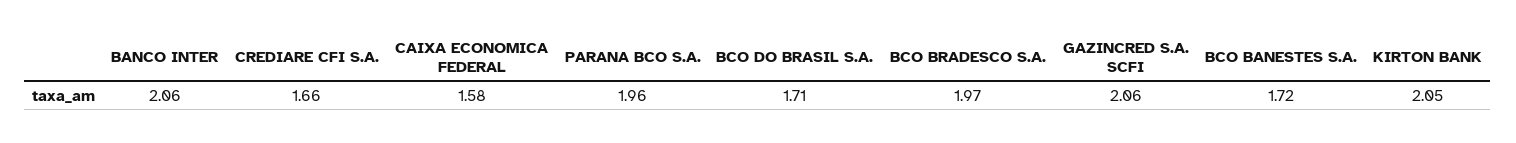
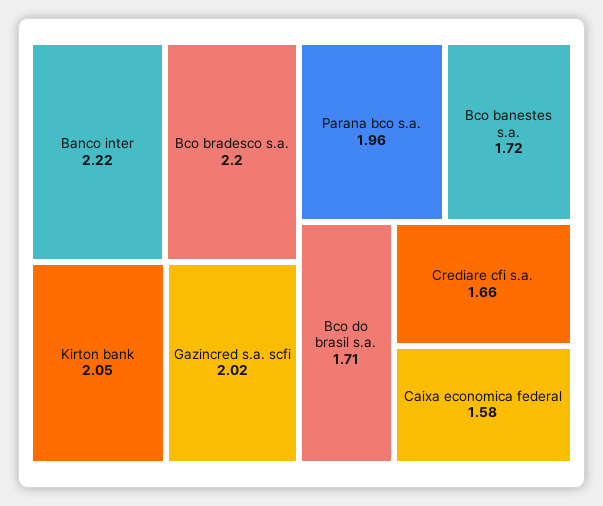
  {
-   "BANCO INTER": 2.06,
+   "BANCO INTER": 2.22,
    "CREDIARE CFI S.A.": 1.66,
    "CAIXA ECONOMICA FEDERAL": 1.58,
    "PARANA BCO S.A.": 1.96,
    "BCO DO BRASIL S.A.": 1.71,
-   "BCO BRADESCO S.A.": 1.97,
+   "BCO BRADESCO S.A.": 2.2,
-   "GAZINCRED S.A. SCFI": 2.06,
+   "GAZINCRED S.A. SCFI": 2.02,
    "BCO BANESTES S.A.": 1.72,
    "KIRTON BANK": 2.05
  }

